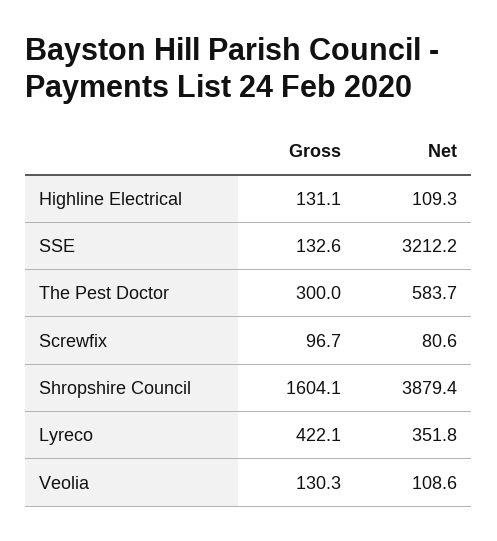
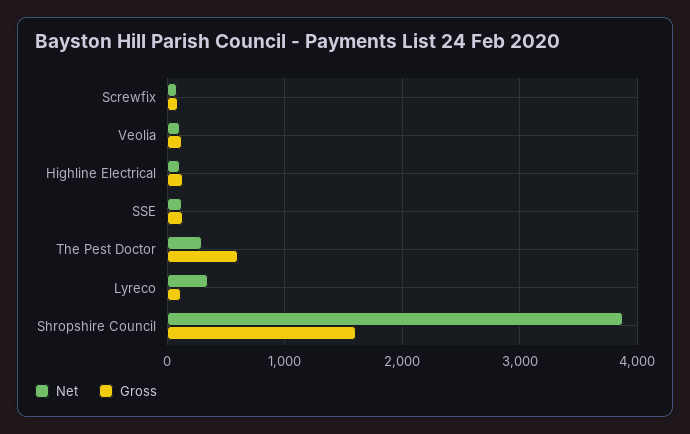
  {
    "Gross": {
      "Highline Electrical": 131.1,
      "SSE": 132.6,
-     "The Pest Doctor": 300,
+     "The Pest Doctor": 600,
      "Screwfix": 96.7,
      "Shropshire Council": 1604.1,
-     "Lyreco": 422.1,
+     "Lyreco": 100,
      "Veolia": 130.3
    },
    "Net": {
      "Highline Electrical": 109.3,
-     "SSE": 3212.2,
+     "SSE": 100,
-     "The Pest Doctor": 583.7,
+     "The Pest Doctor": 300,
      "Screwfix": 80.6,
      "Shropshire Council": 3879.4,
      "Lyreco": 351.8,
      "Veolia": 108.6
    }
  }

